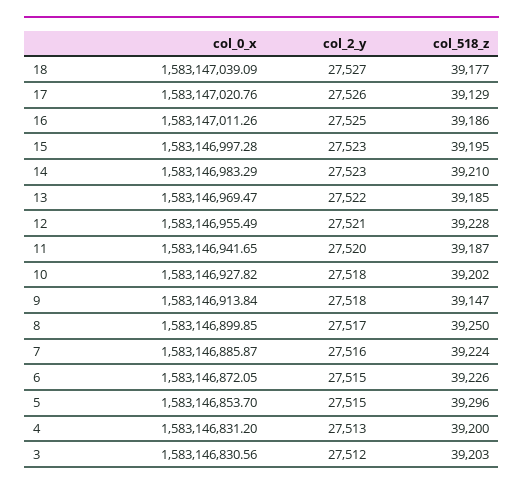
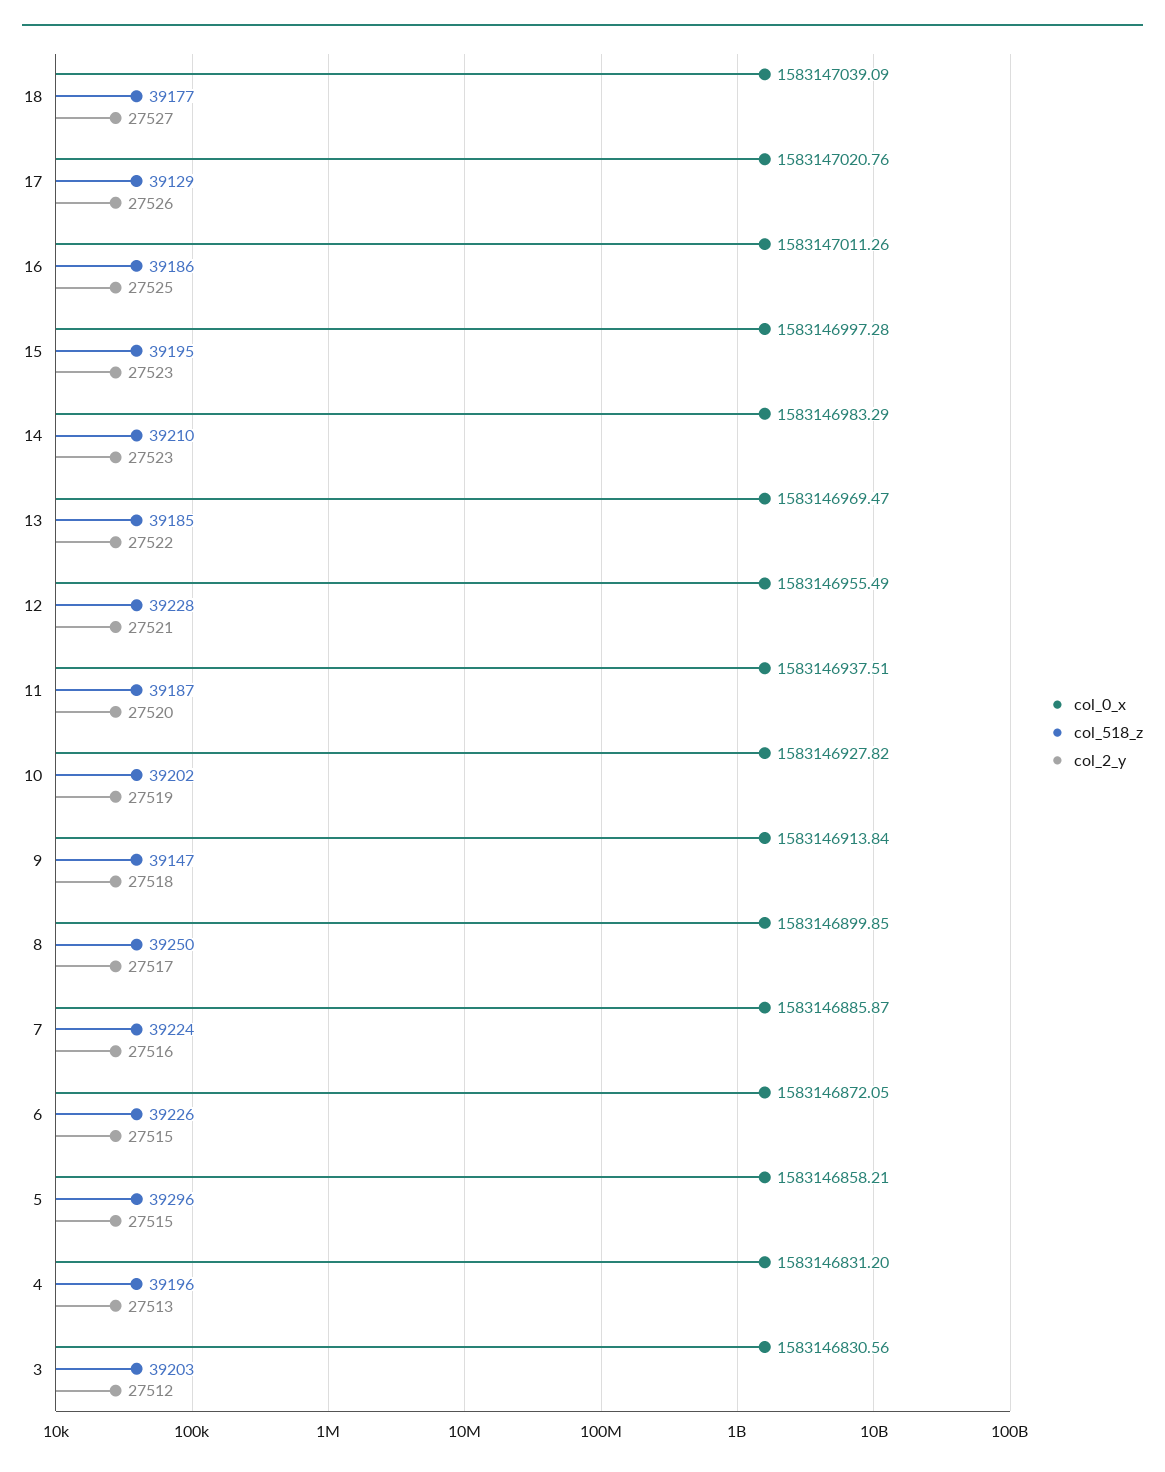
  {
    "col_0_x": {
      "18": 1583147039.09,
      "17": 1583147020.76,
      "16": 1583147011.26,
      "15": 1583146997.28,
      "14": 1583146983.29,
      "13": 1583146969.47,
      "12": 1583146955.49,
-     "11": 1583146941.65,
+     "11": 1583146937.51,
      "10": 1583146927.82,
      "9": 1583146913.84,
      "8": 1583146899.85,
      "7": 1583146885.87,
      "6": 1583146872.05,
-     "5": 1583146853.7,
+     "5": 1583146858.21,
      "4": 1583146831.2,
      "3": 1583146830.56
    },
    "col_2_y": {
      "18": 27527,
      "17": 27526,
      "16": 27525,
      "15": 27523,
      "14": 27523,
      "13": 27522,
      "12": 27521,
      "11": 27520,
-     "10": 27518,
+     "10": 27519,
      "9": 27518,
      "8": 27517,
      "7": 27516,
      "6": 27515,
      "5": 27515,
      "4": 27513,
      "3": 27512
    },
    "col_518_z": {
      "18": 39177,
      "17": 39129,
      "16": 39186,
      "15": 39195,
      "14": 39210,
      "13": 39185,
      "12": 39228,
      "11": 39187,
      "10": 39202,
      "9": 39147,
      "8": 39250,
      "7": 39224,
      "6": 39226,
      "5": 39296,
-     "4": 39200,
+     "4": 39196,
      "3": 39203
    }
  }

